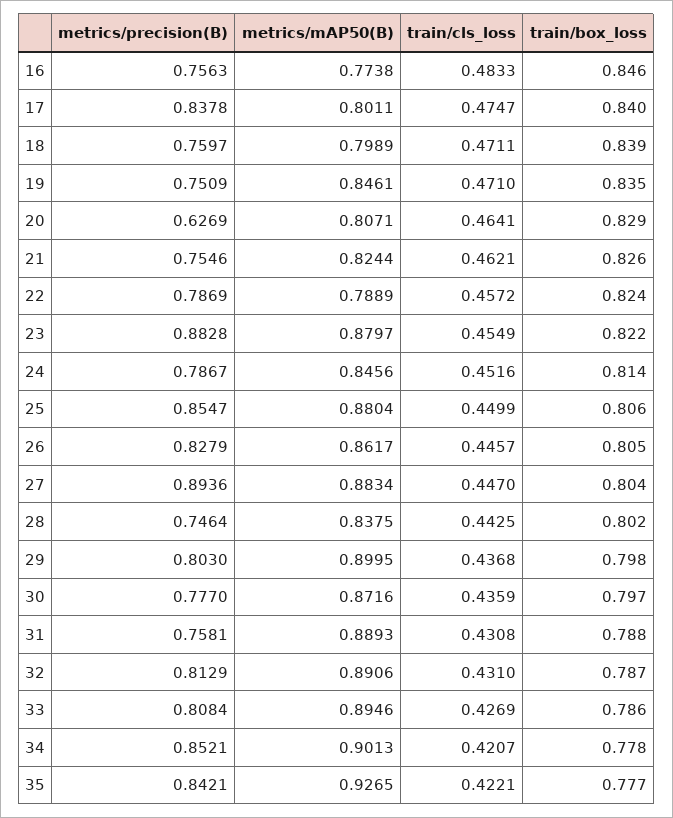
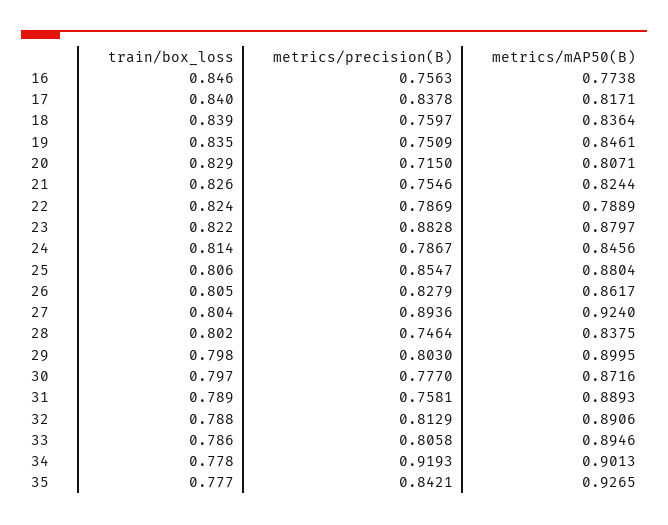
  {
    "metrics/precision(B)": {
      "16": 0.7563,
      "17": 0.8378,
      "18": 0.7597,
      "19": 0.7509,
-     "20": 0.6269,
+     "20": 0.715,
      "21": 0.7546,
      "22": 0.7869,
      "23": 0.8828,
      "24": 0.7867,
      "25": 0.8547,
      "26": 0.8279,
      "27": 0.8936,
      "28": 0.7464,
      "29": 0.803,
      "30": 0.777,
      "31": 0.7581,
      "32": 0.8129,
-     "33": 0.8084,
+     "33": 0.8058,
-     "34": 0.8521,
+     "34": 0.9193,
      "35": 0.8421
    },
    "metrics/mAP50(B)": {
      "16": 0.7738,
-     "17": 0.8011,
+     "17": 0.8171,
-     "18": 0.7989,
+     "18": 0.8364,
      "19": 0.8461,
      "20": 0.8071,
      "21": 0.8244,
      "22": 0.7889,
      "23": 0.8797,
      "24": 0.8456,
      "25": 0.8804,
      "26": 0.8617,
-     "27": 0.8834,
+     "27": 0.924,
      "28": 0.8375,
      "29": 0.8995,
      "30": 0.8716,
      "31": 0.8893,
      "32": 0.8906,
      "33": 0.8946,
      "34": 0.9013,
      "35": 0.9265
    },
-   "train/cls_loss": {
-     "16": 0.4833,
-     "17": 0.4747,
-     "18": 0.4711,
-     "19": 0.471,
-     "20": 0.4641,
-     "21": 0.4621,
-     "22": 0.4572,
-     "23": 0.4549,
-     "24": 0.4516,
-     "25": 0.4499,
-     "26": 0.4457,
-     "27": 0.447,
-     "28": 0.4425,
-     "29": 0.4368,
-     "30": 0.4359,
-     "31": 0.4308,
-     "32": 0.431,
-     "33": 0.4269,
-     "34": 0.4207,
-     "35": 0.4221
-   },
    "train/box_loss": {
      "16": 0.846,
      "17": 0.84,
      "18": 0.839,
      "19": 0.835,
      "20": 0.829,
      "21": 0.826,
      "22": 0.824,
      "23": 0.822,
      "24": 0.814,
      "25": 0.806,
      "26": 0.805,
      "27": 0.804,
      "28": 0.802,
      "29": 0.798,
      "30": 0.797,
-     "31": 0.788,
+     "31": 0.789,
-     "32": 0.787,
+     "32": 0.788,
      "33": 0.786,
      "34": 0.778,
      "35": 0.777
    }
  }

